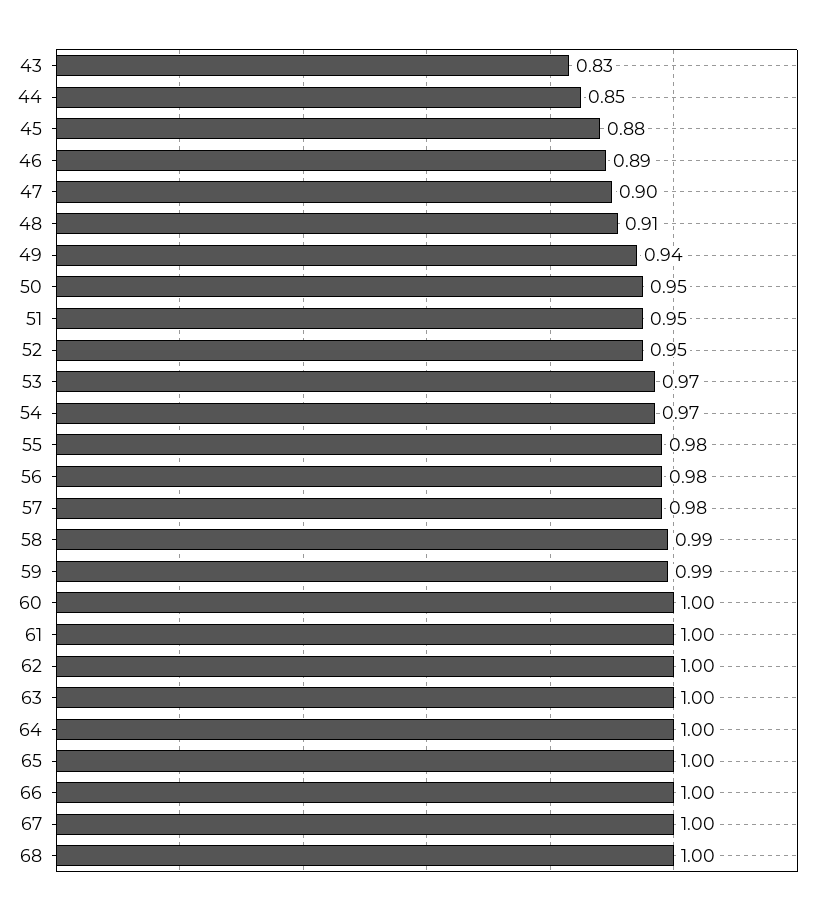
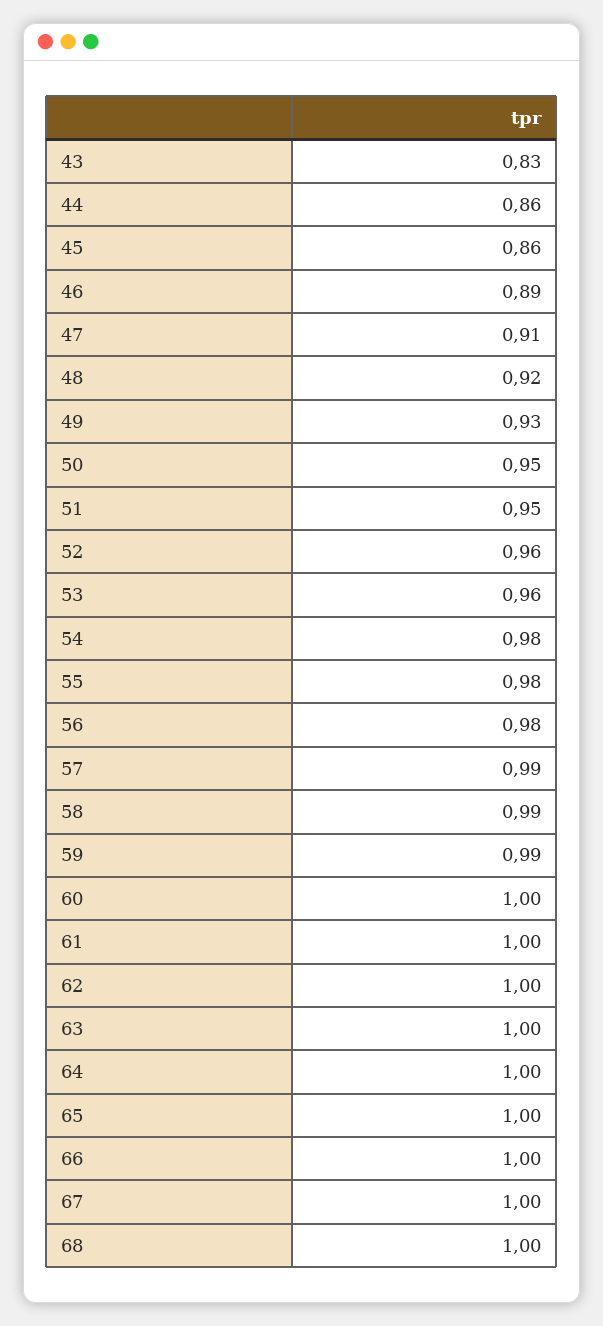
  {
    "43": 0.83,
-   "44": 0.85,
+   "44": 0.86,
-   "45": 0.88,
+   "45": 0.86,
    "46": 0.89,
-   "47": 0.9,
+   "47": 0.91,
-   "48": 0.91,
+   "48": 0.92,
-   "49": 0.94,
+   "49": 0.93,
    "50": 0.95,
    "51": 0.95,
-   "52": 0.95,
+   "52": 0.96,
-   "53": 0.97,
+   "53": 0.96,
-   "54": 0.97,
+   "54": 0.98,
    "55": 0.98,
    "56": 0.98,
-   "57": 0.98,
+   "57": 0.99,
    "58": 0.99,
    "59": 0.99,
    "60": 1,
    "61": 1,
    "62": 1,
    "63": 1,
    "64": 1,
    "65": 1,
    "66": 1,
    "67": 1,
    "68": 1
  }

